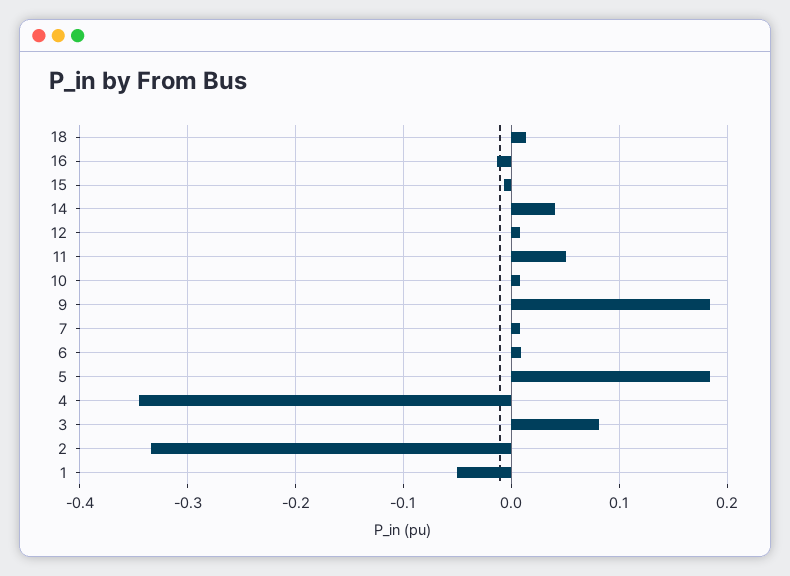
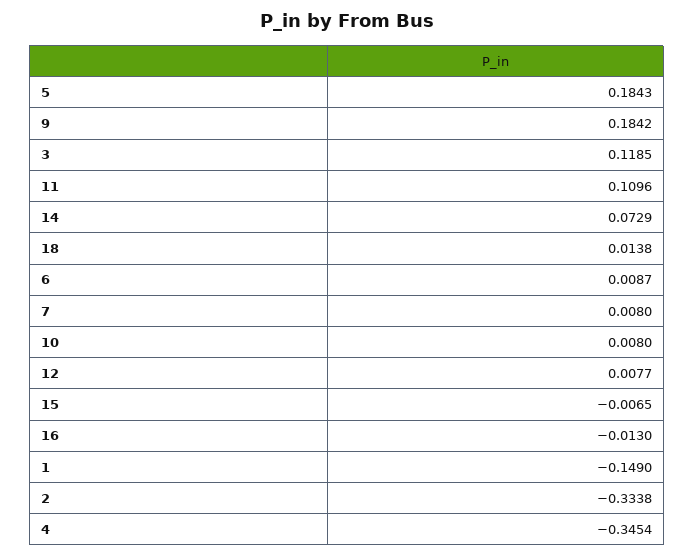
  {
    "18": 0.0138,
    "16": -0.013,
    "15": -0.0065,
-   "14": 0.04,
+   "14": 0.0729,
    "12": 0.0077,
-   "11": 0.05,
+   "11": 0.1096,
    "10": 0.008,
    "9": 0.1842,
    "7": 0.008,
    "6": 0.0087,
    "5": 0.1843,
    "4": -0.3454,
-   "3": 0.08,
+   "3": 0.1185,
    "2": -0.3338,
-   "1": -0.05
+   "1": -0.149
  }

